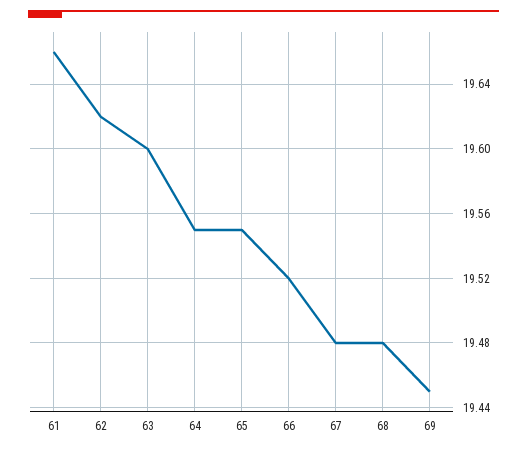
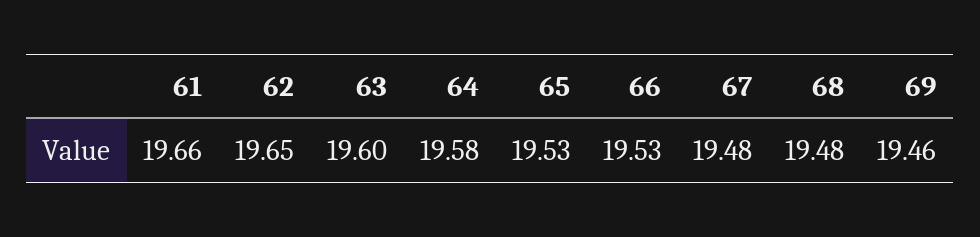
  {
    "61": 19.66,
-   "62": 19.62,
+   "62": 19.65,
    "63": 19.6,
-   "64": 19.55,
+   "64": 19.58,
-   "65": 19.55,
+   "65": 19.53,
-   "66": 19.52,
+   "66": 19.53,
    "67": 19.48,
    "68": 19.48,
-   "69": 19.45
+   "69": 19.46
  }

